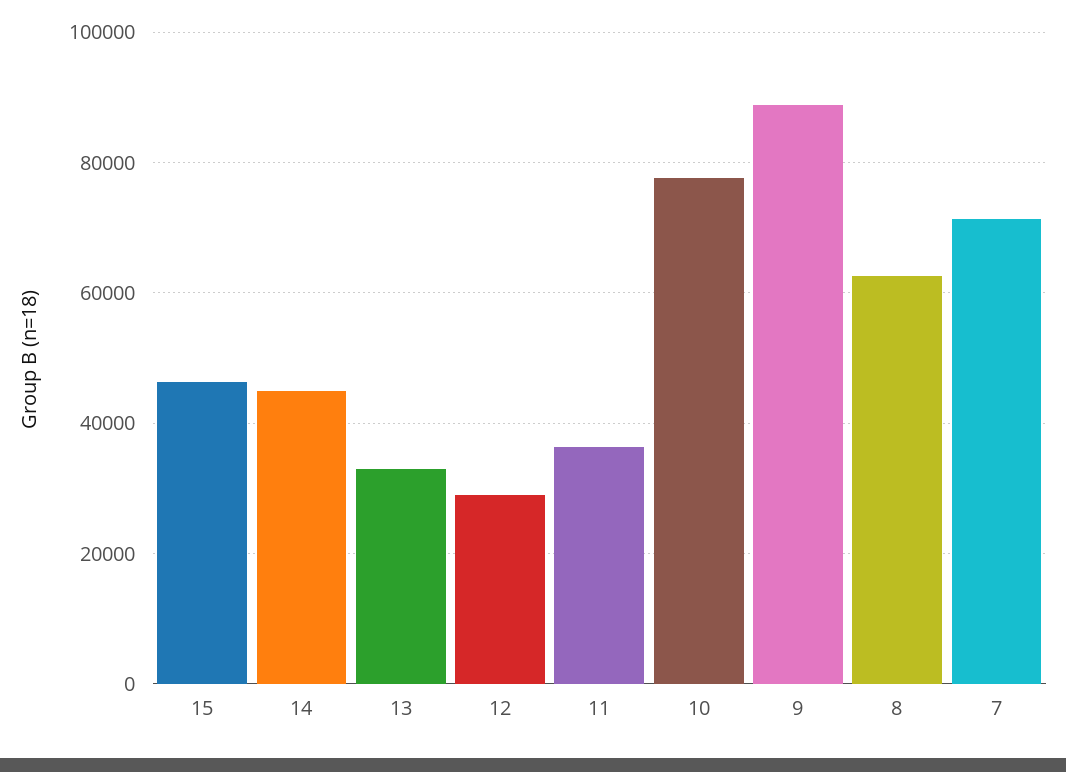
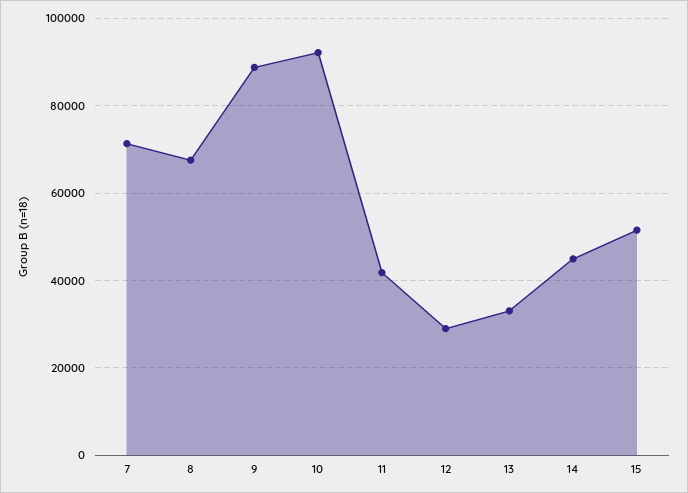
  {
-   "15": 46000,
+   "15": 52000,
    "14": 44000,
    "13": 34000,
    "12": 28000,
-   "11": 36000,
+   "11": 42000,
-   "10": 78000,
+   "10": 92000,
    "9": 88000,
-   "8": 62000,
+   "8": 68000,
    "7": 72000
  }

